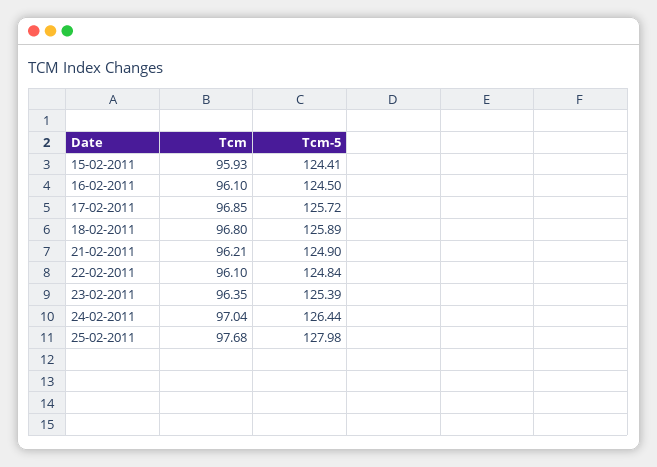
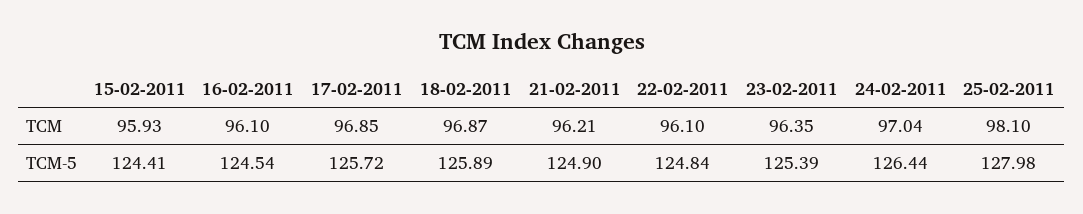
  {
    "Tcm": {
      "15-02-2011": 95.93,
      "16-02-2011": 96.1,
      "17-02-2011": 96.85,
-     "18-02-2011": 96.8,
+     "18-02-2011": 96.87,
      "21-02-2011": 96.21,
      "22-02-2011": 96.1,
      "23-02-2011": 96.35,
      "24-02-2011": 97.04,
-     "25-02-2011": 97.68
+     "25-02-2011": 98.1
    },
    "Tcm-5": {
      "15-02-2011": 124.41,
-     "16-02-2011": 124.5,
+     "16-02-2011": 124.54,
      "17-02-2011": 125.72,
      "18-02-2011": 125.89,
      "21-02-2011": 124.9,
      "22-02-2011": 124.84,
      "23-02-2011": 125.39,
      "24-02-2011": 126.44,
      "25-02-2011": 127.98
    }
  }

